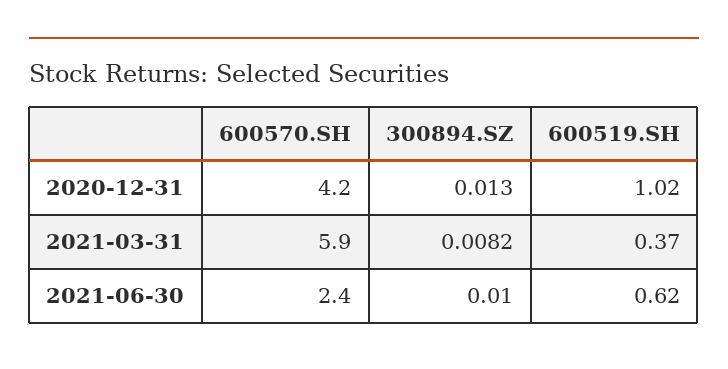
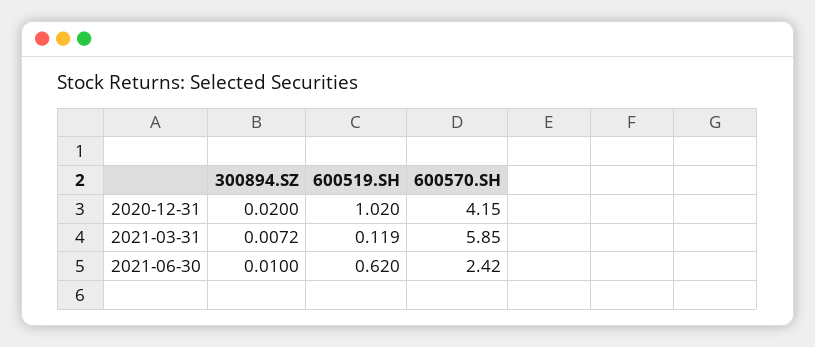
  {
    "600570.SH": {
      "2020-12-31": 4.15,
      "2021-03-31": 5.85,
      "2021-06-30": 2.42
    },
    "300894.SZ": {
-     "2020-12-31": 0.013,
+     "2020-12-31": 0.02,
-     "2021-03-31": 0.0082,
+     "2021-03-31": 0.0072,
      "2021-06-30": 0.01
    },
    "600519.SH": {
      "2020-12-31": 1.02,
-     "2021-03-31": 0.37,
+     "2021-03-31": 0.119,
      "2021-06-30": 0.62
    }
  }

